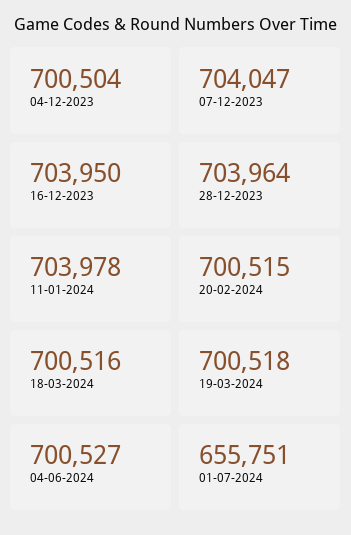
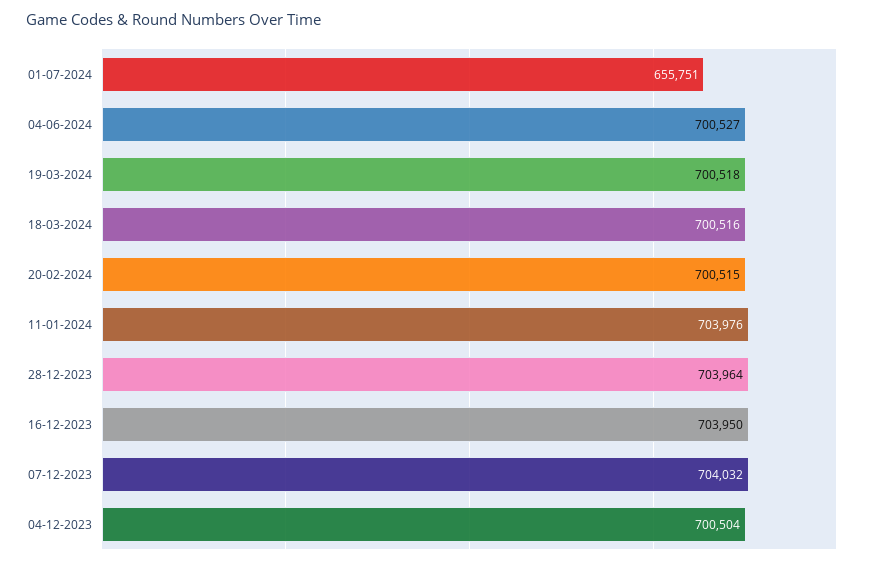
  {
    "04-12-2023": 700504,
-   "07-12-2023": 704047,
+   "07-12-2023": 704032,
    "16-12-2023": 703950,
    "28-12-2023": 703964,
-   "11-01-2024": 703978,
+   "11-01-2024": 703976,
    "20-02-2024": 700515,
    "18-03-2024": 700516,
    "19-03-2024": 700518,
    "04-06-2024": 700527,
    "01-07-2024": 655751
  }

